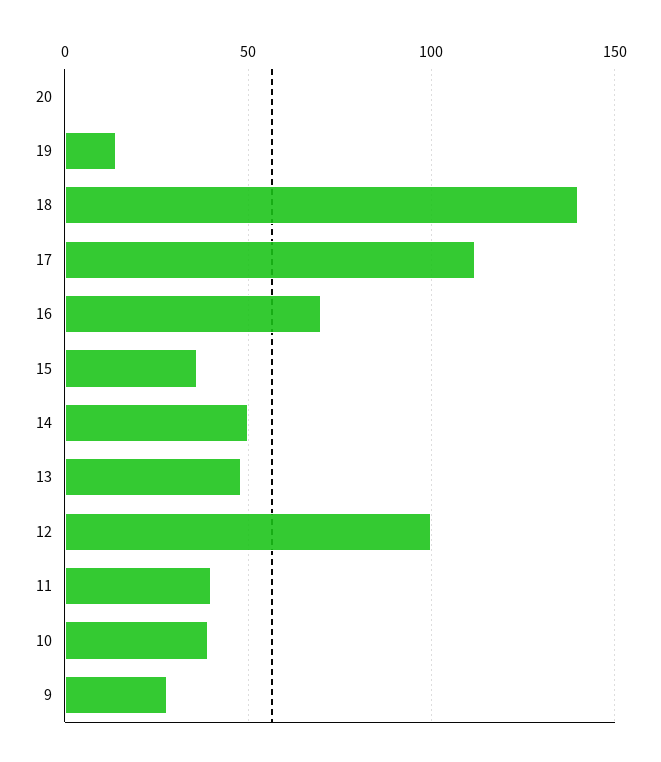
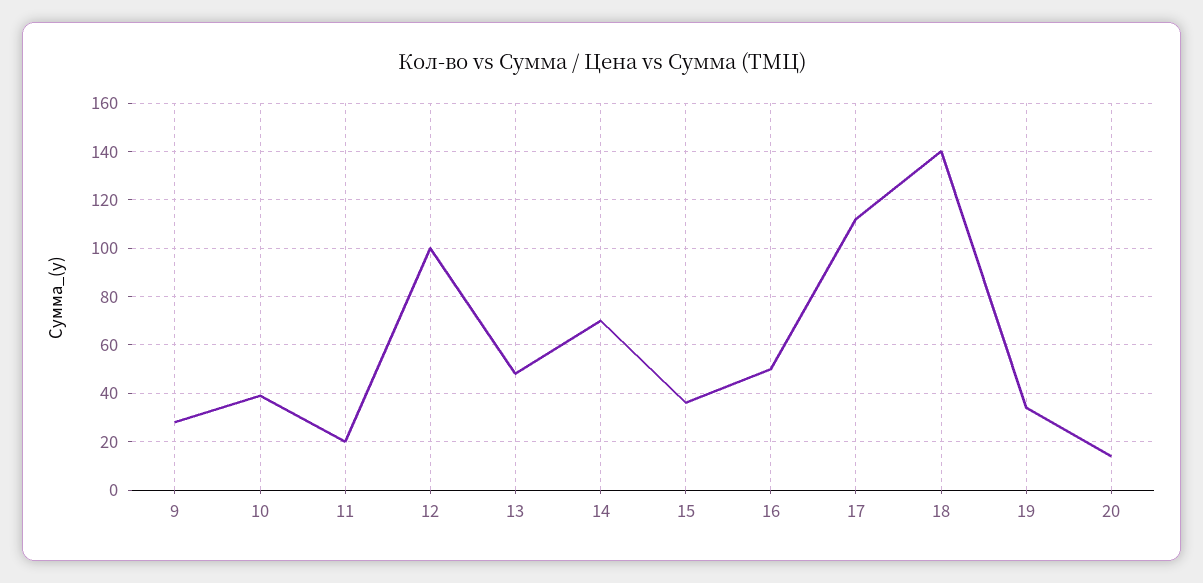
  {
-   "20": 0,
+   "20": 15,
-   "19": 15,
+   "19": 35,
    "18": 140,
    "17": 110,
-   "16": 70,
+   "16": 50,
    "15": 35,
-   "14": 50,
+   "14": 70,
    "13": 50,
    "12": 100,
-   "11": 40,
+   "11": 20,
    "10": 40,
    "9": 30
  }

